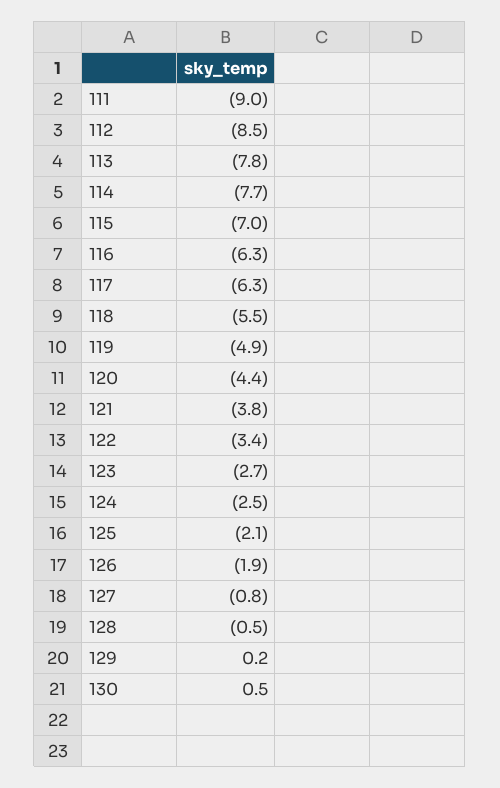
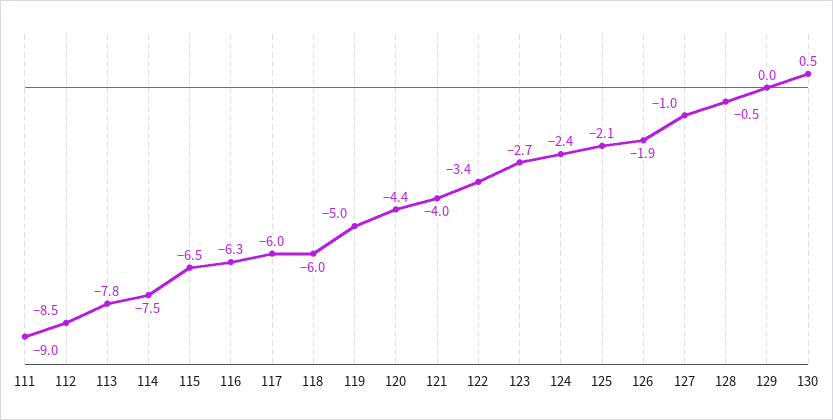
  {
    "111": -9,
    "112": -8.5,
    "113": -7.8,
-   "114": -7.7,
+   "114": -7.5,
-   "115": -7,
+   "115": -6.5,
    "116": -6.3,
-   "117": -6.3,
+   "117": -6,
-   "118": -5.5,
+   "118": -6,
-   "119": -4.9,
+   "119": -5,
    "120": -4.4,
-   "121": -3.8,
+   "121": -4,
    "122": -3.4,
    "123": -2.7,
-   "124": -2.5,
+   "124": -2.4,
    "125": -2.1,
    "126": -1.9,
-   "127": -0.8,
+   "127": -1,
    "128": -0.5,
-   "129": 0.2,
+   "129": 0,
    "130": 0.5
  }

